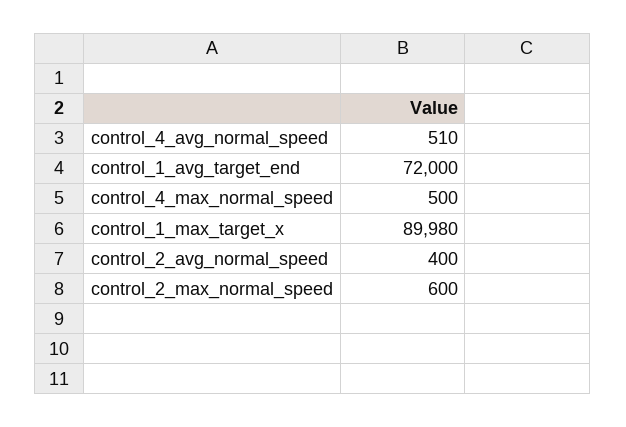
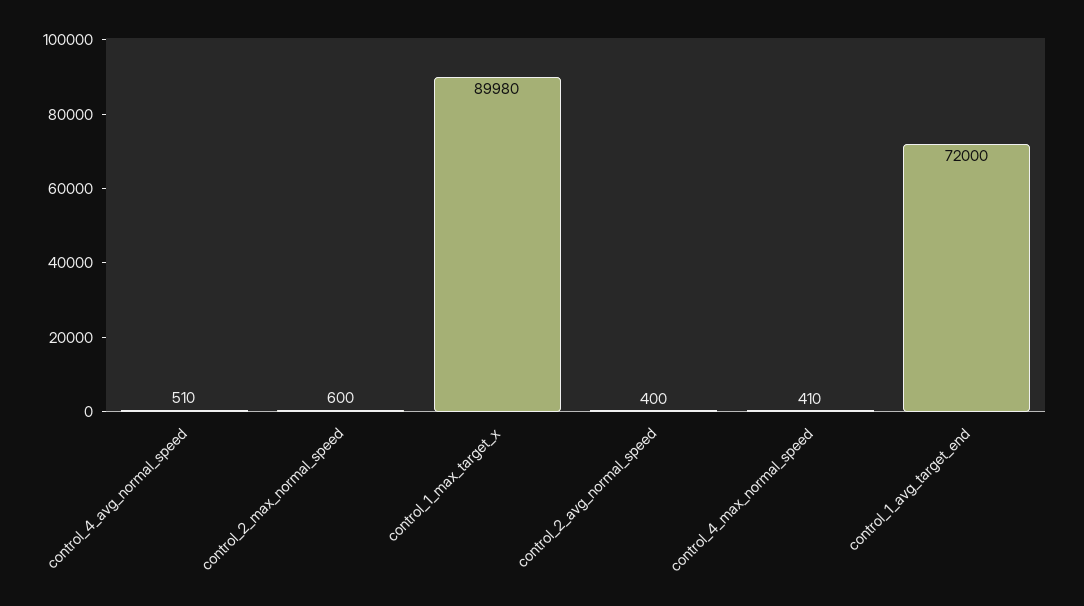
  {
    "control_4_avg_normal_speed": 510,
    "control_1_avg_target_end": 72000,
-   "control_4_max_normal_speed": 500,
+   "control_4_max_normal_speed": 410,
    "control_1_max_target_x": 89980,
    "control_2_avg_normal_speed": 400,
    "control_2_max_normal_speed": 600
  }

